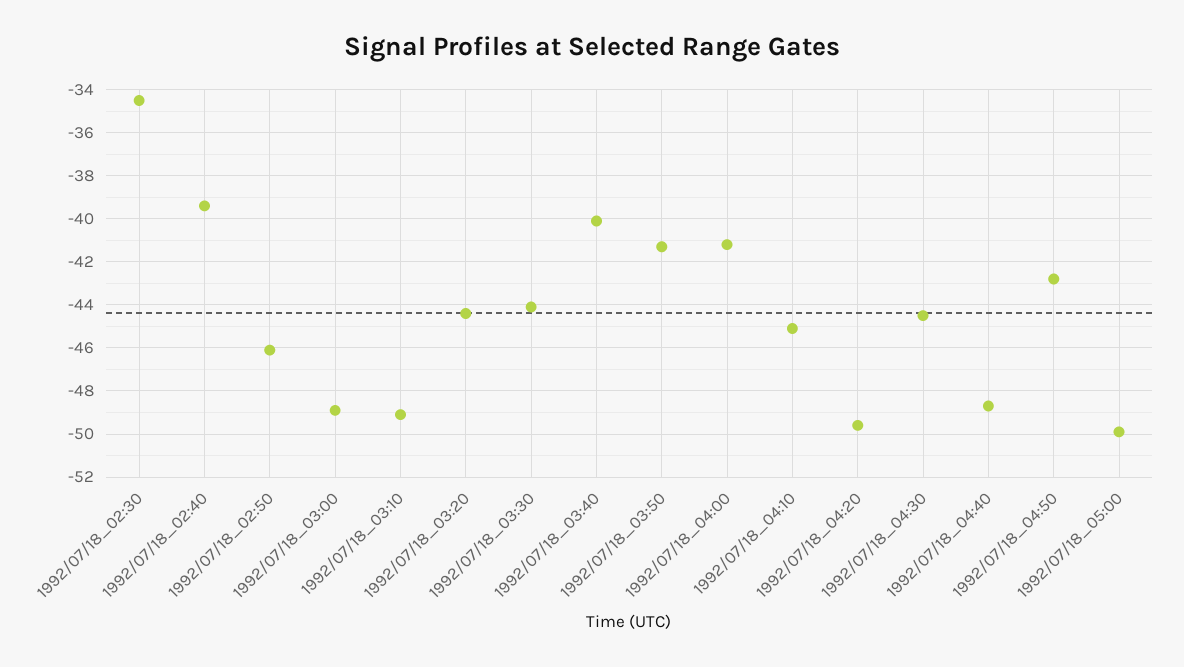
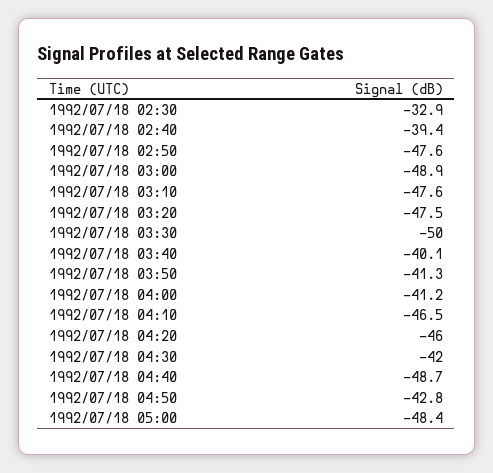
  {
-   "1992/07/18_02:30": -34.5,
+   "1992/07/18_02:30": -32.9,
    "1992/07/18_02:40": -39.4,
-   "1992/07/18_02:50": -46,
+   "1992/07/18_02:50": -47.6,
    "1992/07/18_03:00": -48.9,
-   "1992/07/18_03:10": -49,
+   "1992/07/18_03:10": -47.6,
-   "1992/07/18_03:20": -44.5,
+   "1992/07/18_03:20": -47.5,
-   "1992/07/18_03:30": -44,
+   "1992/07/18_03:30": -50,
    "1992/07/18_03:40": -40.1,
    "1992/07/18_03:50": -41.3,
    "1992/07/18_04:00": -41.2,
-   "1992/07/18_04:10": -45,
+   "1992/07/18_04:10": -46.5,
-   "1992/07/18_04:20": -49.5,
+   "1992/07/18_04:20": -46,
-   "1992/07/18_04:30": -44.5,
+   "1992/07/18_04:30": -42,
    "1992/07/18_04:40": -48.7,
    "1992/07/18_04:50": -42.8,
-   "1992/07/18_05:00": -50
+   "1992/07/18_05:00": -48.4
  }

